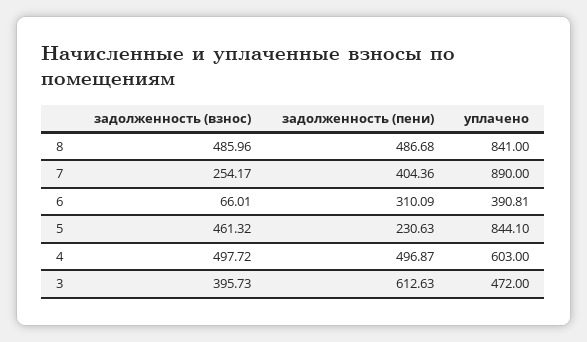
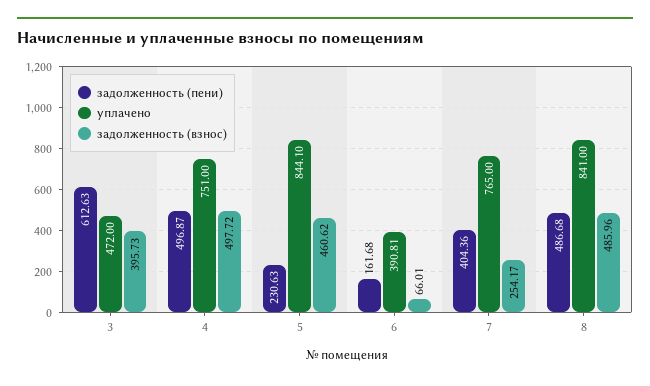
  {
    "задолженность (взнос)": {
      "8": 485.96,
      "7": 254.17,
      "6": 66.01,
-     "5": 461.32,
+     "5": 460.62,
      "4": 497.72,
      "3": 395.73
    },
    "задолженность (пени)": {
      "8": 486.68,
      "7": 404.36,
-     "6": 310.09,
+     "6": 161.68,
      "5": 230.63,
      "4": 496.87,
      "3": 612.63
    },
    "уплачено": {
      "8": 841,
-     "7": 890,
+     "7": 765,
      "6": 390.81,
      "5": 844.1,
-     "4": 603,
+     "4": 751,
      "3": 472
    }
  }

